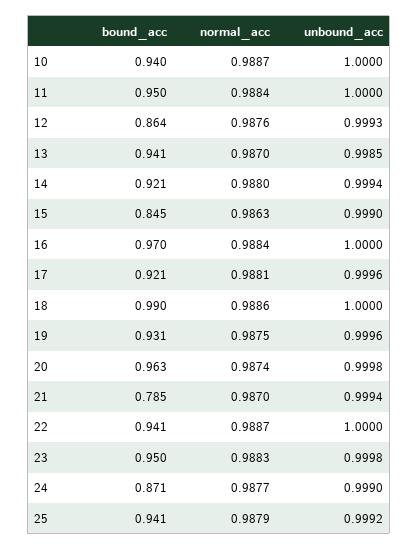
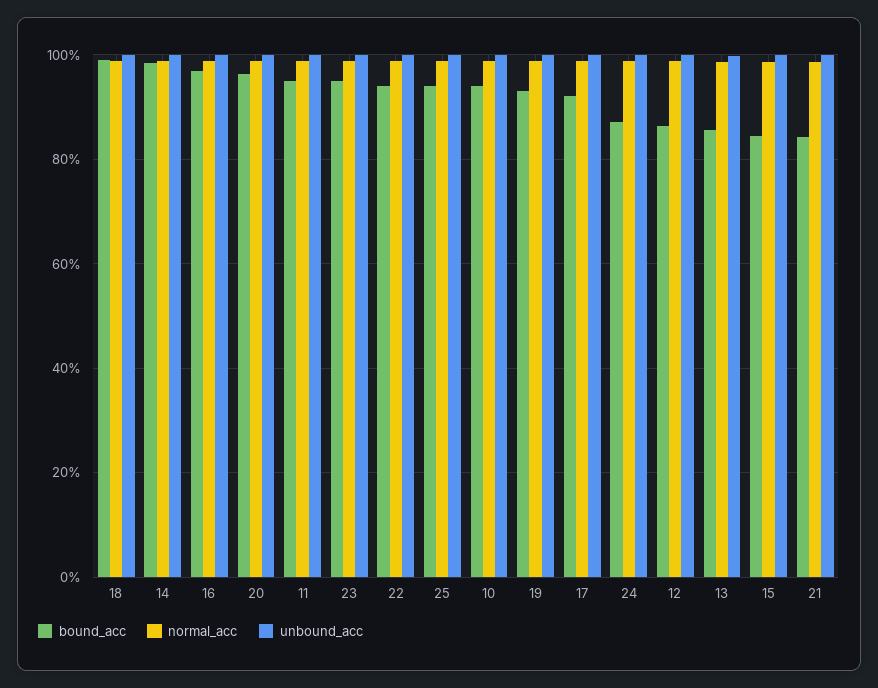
  {
    "bound_acc": {
      "10": 0.94,
      "11": 0.95,
      "12": 0.864,
-     "13": 0.941,
+     "13": 0.86,
-     "14": 0.921,
+     "14": 0.98,
      "15": 0.845,
      "16": 0.97,
      "17": 0.921,
      "18": 0.99,
      "19": 0.931,
      "20": 0.963,
-     "21": 0.785,
+     "21": 0.84,
      "22": 0.941,
      "23": 0.95,
      "24": 0.871,
      "25": 0.941
    },
    "normal_acc": {
      "10": 0.9887,
      "11": 0.9884,
      "12": 0.9876,
      "13": 0.987,
      "14": 0.988,
      "15": 0.9863,
      "16": 0.9884,
      "17": 0.9881,
      "18": 0.9886,
      "19": 0.9875,
      "20": 0.9874,
      "21": 0.987,
      "22": 0.9887,
      "23": 0.9883,
      "24": 0.9877,
      "25": 0.9879
    },
    "unbound_acc": {
      "10": 1,
      "11": 1,
      "12": 0.9993,
      "13": 0.9985,
      "14": 0.9994,
      "15": 0.999,
      "16": 1,
      "17": 0.9996,
      "18": 1,
      "19": 0.9996,
      "20": 0.9998,
      "21": 0.9994,
      "22": 1,
      "23": 0.9998,
      "24": 0.999,
      "25": 0.9992
    }
  }

